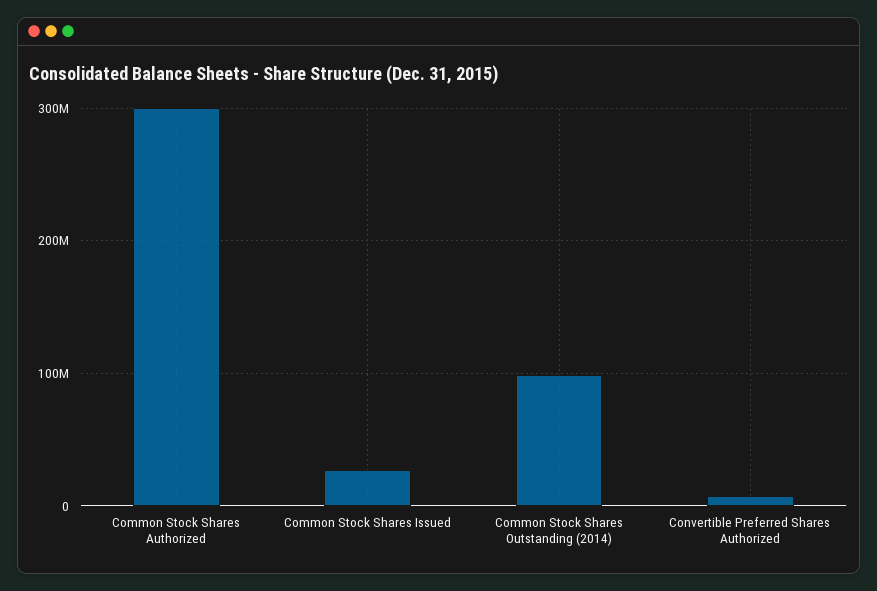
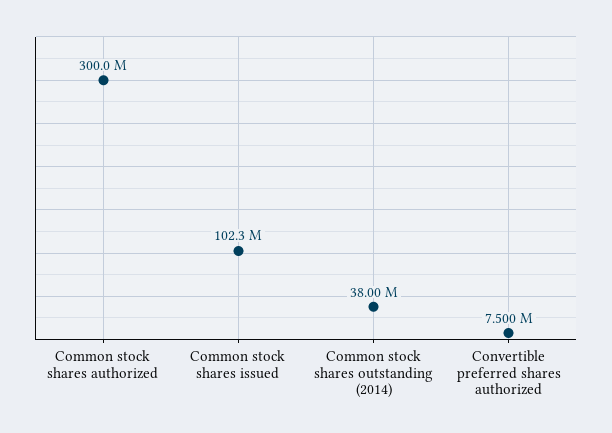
  {
    "Common Stock Shares Authorized": 300000000,
-   "Common Stock Shares Issued": 30000000,
+   "Common Stock Shares Issued": 102300000,
-   "Common Stock Shares Outstanding (2014)": 100000000,
+   "Common Stock Shares Outstanding (2014)": 38000000,
    "Convertible Preferred Shares Authorized": 7500000
  }

